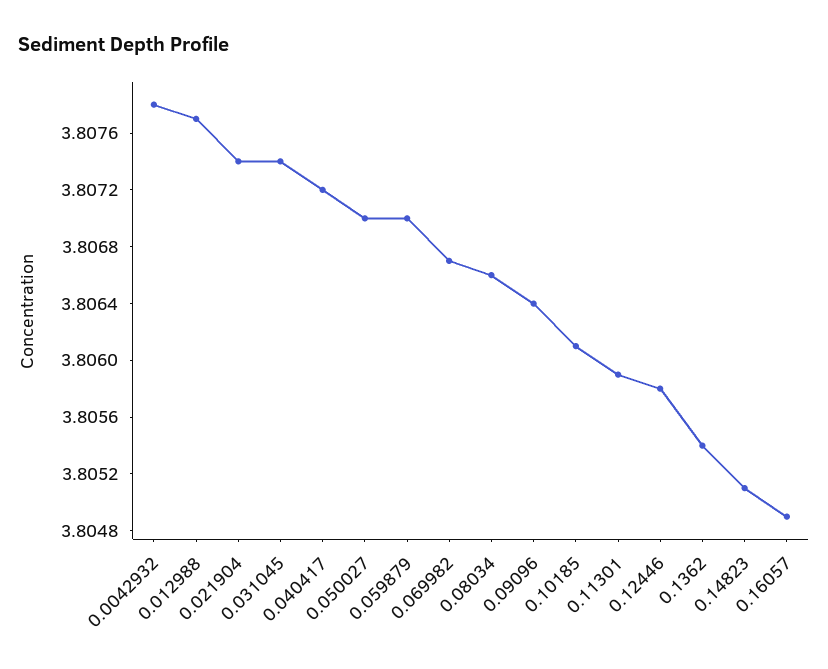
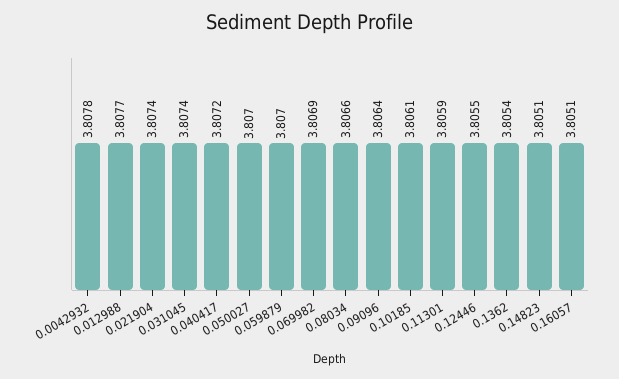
  {
    "0.0042932": 3.8078,
    "0.012988": 3.8077,
    "0.021904": 3.8074,
    "0.031045": 3.8074,
    "0.040417": 3.8072,
    "0.050027": 3.807,
    "0.059879": 3.807,
-   "0.069982": 3.8067,
+   "0.069982": 3.8069,
    "0.08034": 3.8066,
    "0.09096": 3.8064,
    "0.10185": 3.8061,
    "0.11301": 3.8059,
-   "0.12446": 3.8058,
+   "0.12446": 3.8055,
    "0.1362": 3.8054,
    "0.14823": 3.8051,
-   "0.16057": 3.8049
+   "0.16057": 3.8051
  }

